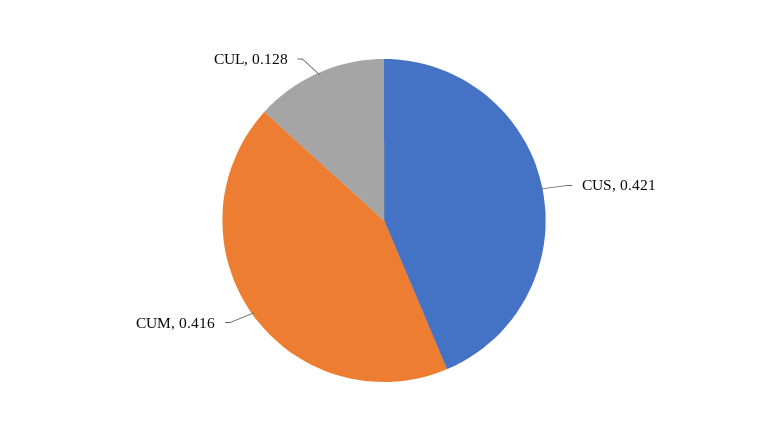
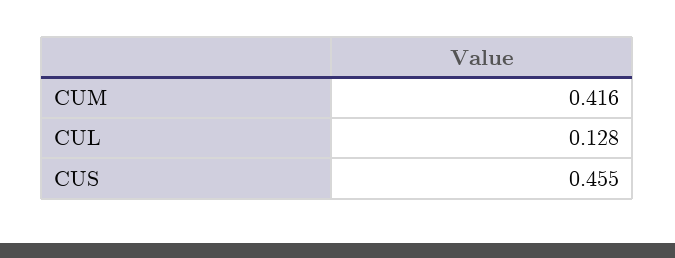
  {
-   "CUS": 0.421,
+   "CUS": 0.455,
    "CUM": 0.416,
    "CUL": 0.128
  }

